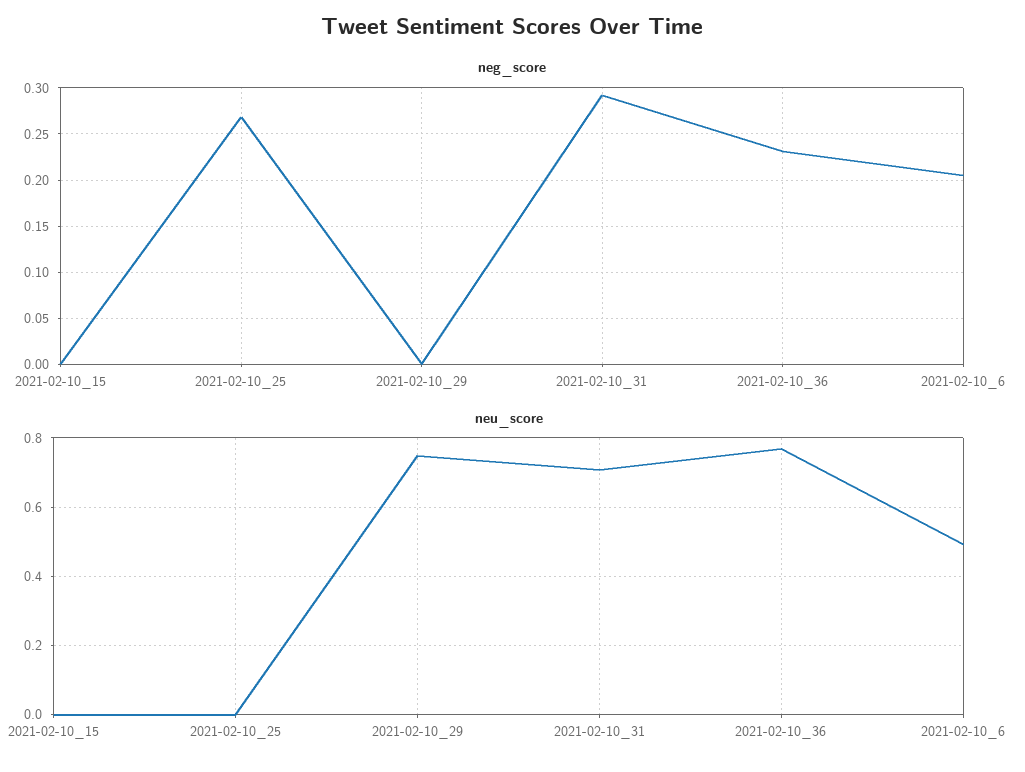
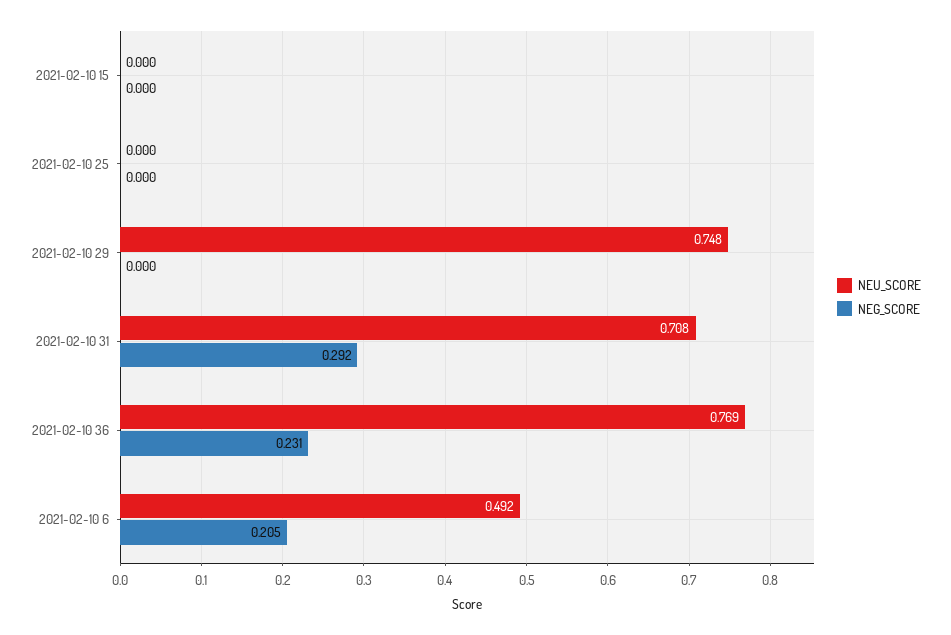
  {
    "neg_score": {
      "2021-02-10_15": 0,
-     "2021-02-10_25": 0.27,
+     "2021-02-10_25": 0,
      "2021-02-10_29": 0,
      "2021-02-10_31": 0.292,
      "2021-02-10_36": 0.231,
      "2021-02-10_6": 0.205
    },
    "neu_score": {
      "2021-02-10_15": 0,
      "2021-02-10_25": 0,
      "2021-02-10_29": 0.748,
      "2021-02-10_31": 0.708,
      "2021-02-10_36": 0.769,
      "2021-02-10_6": 0.492
    }
  }

